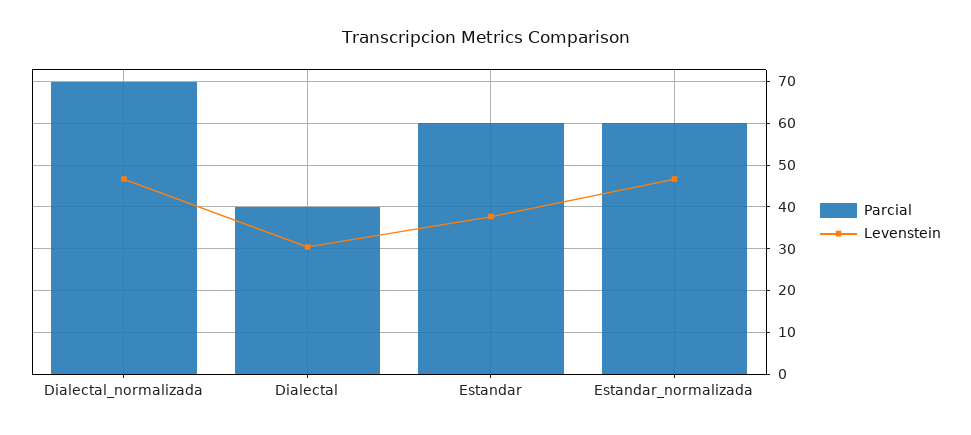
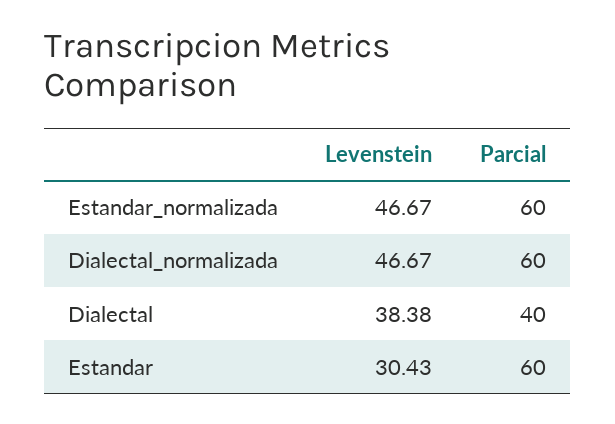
  {
    "Parcial": {
-     "Dialectal_normalizada": 70,
+     "Dialectal_normalizada": 60,
      "Dialectal": 40,
      "Estandar": 60,
      "Estandar_normalizada": 60
    },
    "Levenstein": {
      "Dialectal_normalizada": 46.67,
-     "Dialectal": 30,
+     "Dialectal": 38.38,
-     "Estandar": 38,
+     "Estandar": 30.43,
      "Estandar_normalizada": 46.67
    }
  }

